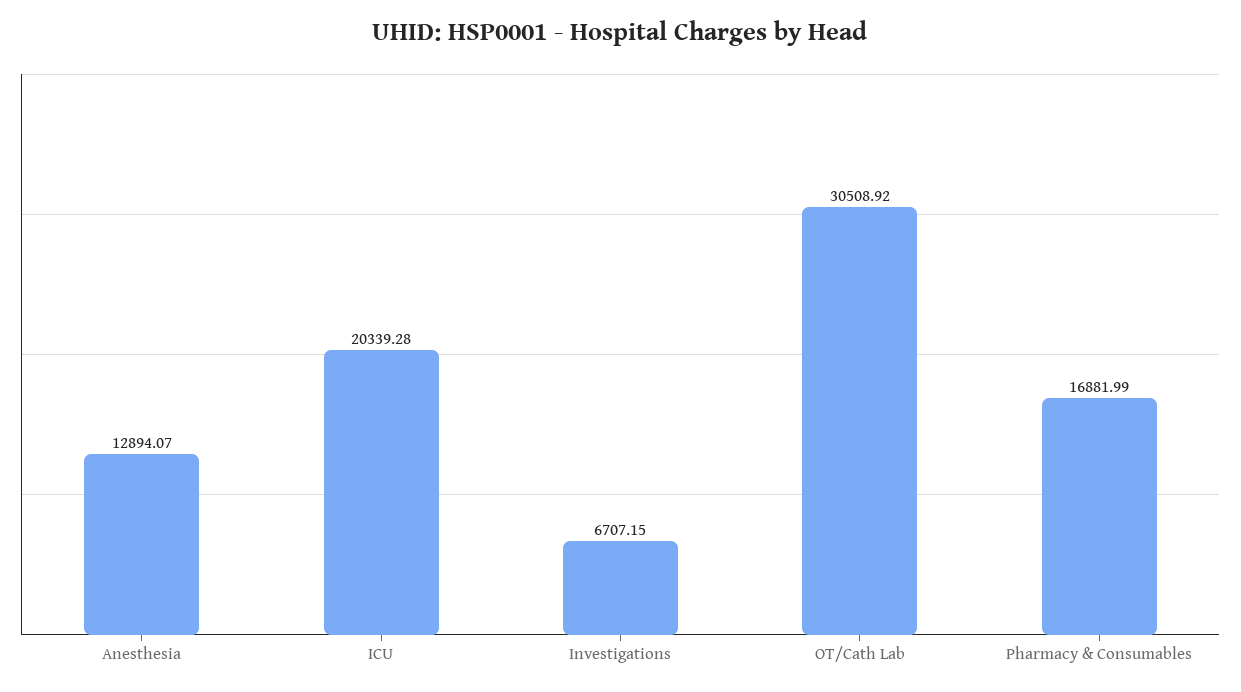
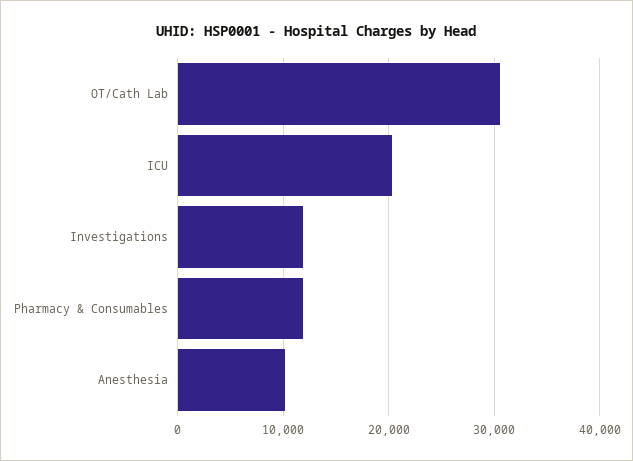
  {
-   "Anesthesia": 12894.07,
+   "Anesthesia": 10000,
    "ICU": 20339.28,
-   "Investigations": 6707.15,
+   "Investigations": 12000,
    "OT/Cath Lab": 30508.92,
-   "Pharmacy & Consumables": 16881.99
+   "Pharmacy & Consumables": 12000
  }

